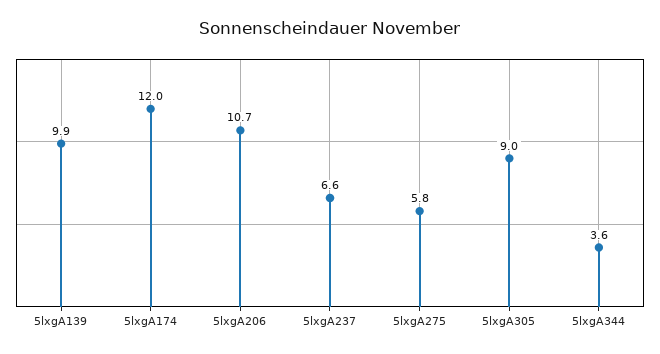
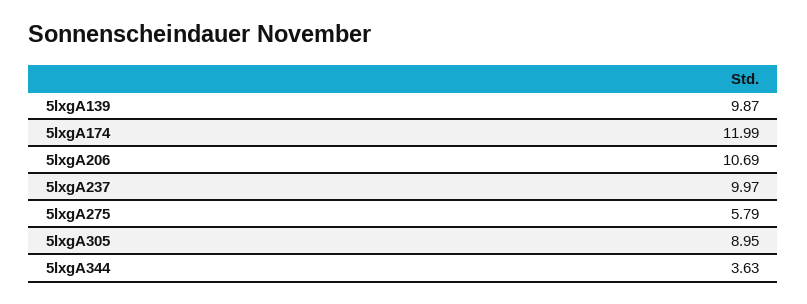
  {
    "5lxgA139": 9.87,
    "5lxgA174": 11.99,
    "5lxgA206": 10.69,
-   "5lxgA237": 6.6,
+   "5lxgA237": 9.97,
    "5lxgA275": 5.79,
    "5lxgA305": 8.95,
    "5lxgA344": 3.63
  }

